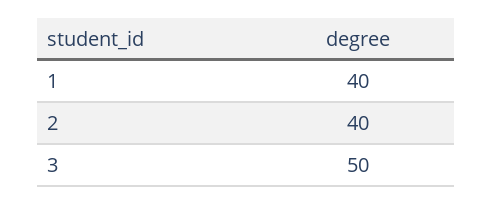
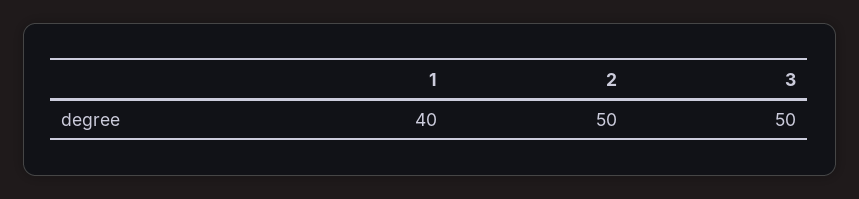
  {
    "1": 40,
-   "2": 40,
+   "2": 50,
    "3": 50
  }

